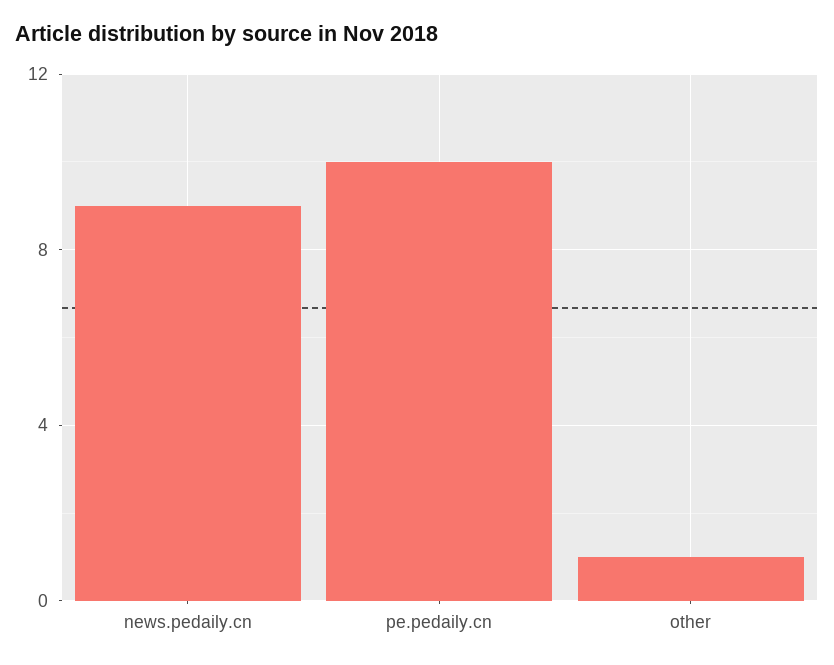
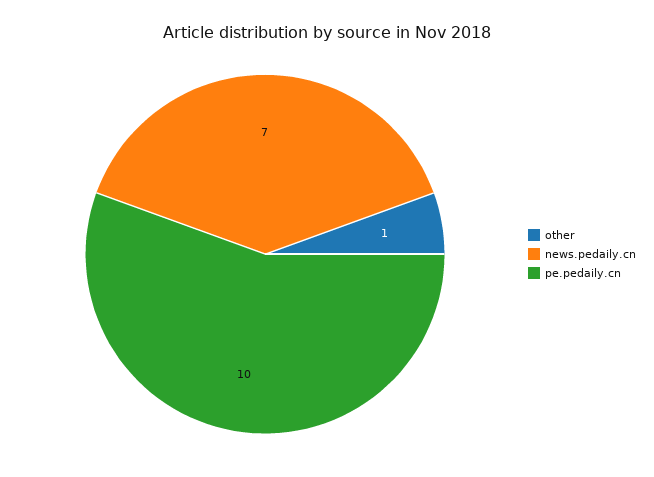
  {
-   "news.pedaily.cn": 9,
+   "news.pedaily.cn": 7,
    "pe.pedaily.cn": 10,
    "other": 1
  }

